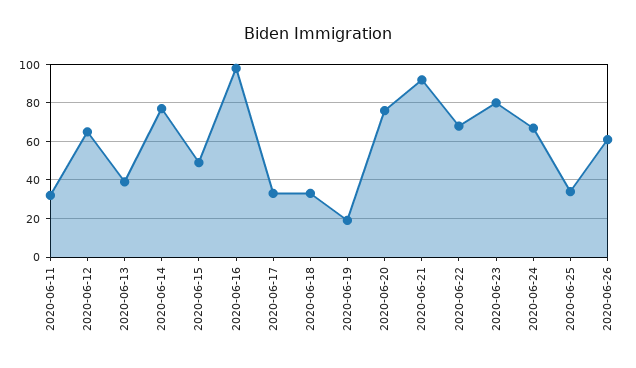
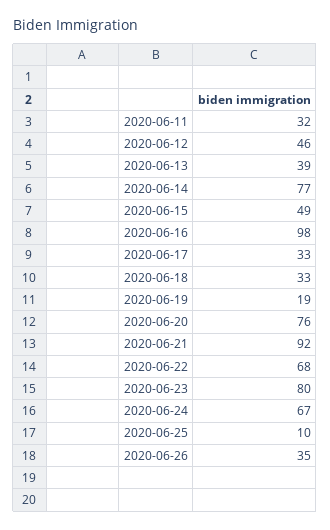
  {
    "2020-06-11": 32,
-   "2020-06-12": 65,
+   "2020-06-12": 46,
    "2020-06-13": 39,
    "2020-06-14": 77,
    "2020-06-15": 49,
    "2020-06-16": 98,
    "2020-06-17": 33,
    "2020-06-18": 33,
    "2020-06-19": 19,
    "2020-06-20": 76,
    "2020-06-21": 92,
    "2020-06-22": 68,
    "2020-06-23": 80,
    "2020-06-24": 67,
-   "2020-06-25": 35,
+   "2020-06-25": 10,
-   "2020-06-26": 60
+   "2020-06-26": 35
  }

